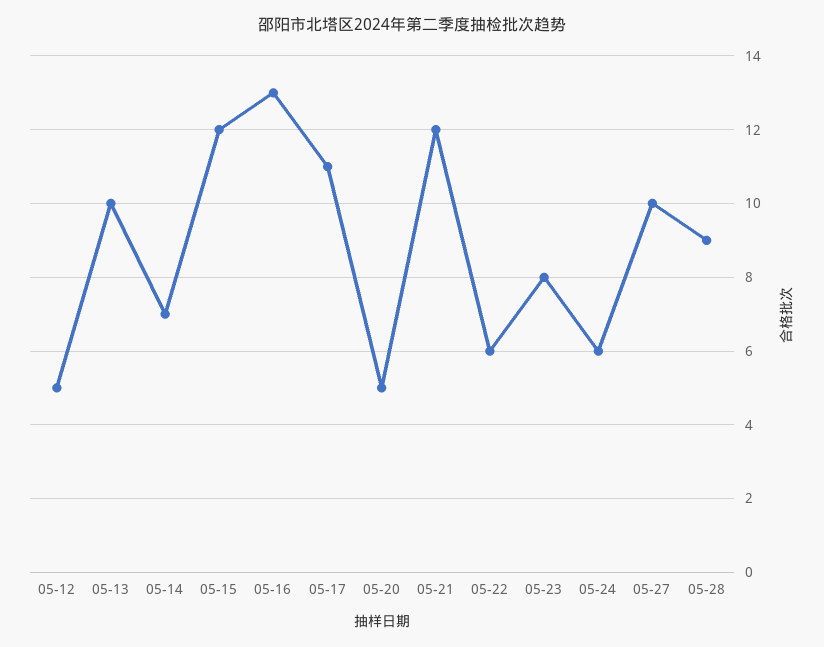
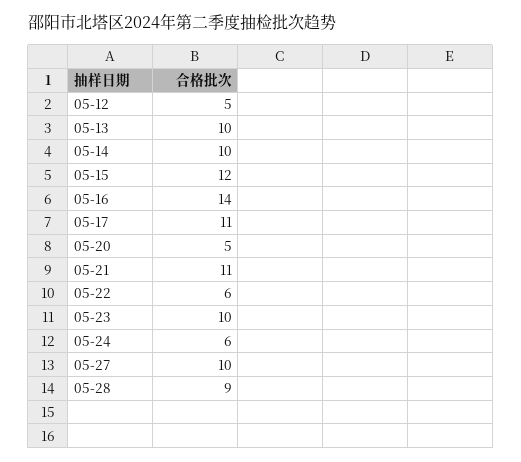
  {
    "05-12": 5,
    "05-13": 10,
-   "05-14": 7,
+   "05-14": 10,
    "05-15": 12,
-   "05-16": 13,
+   "05-16": 14,
    "05-17": 11,
    "05-20": 5,
-   "05-21": 12,
+   "05-21": 11,
    "05-22": 6,
-   "05-23": 8,
+   "05-23": 10,
    "05-24": 6,
    "05-27": 10,
    "05-28": 9
  }

